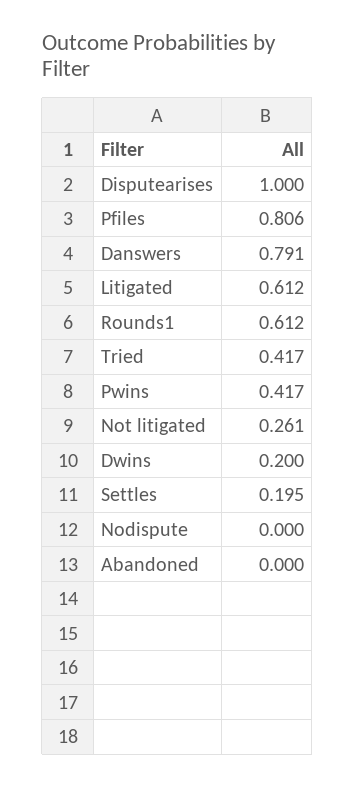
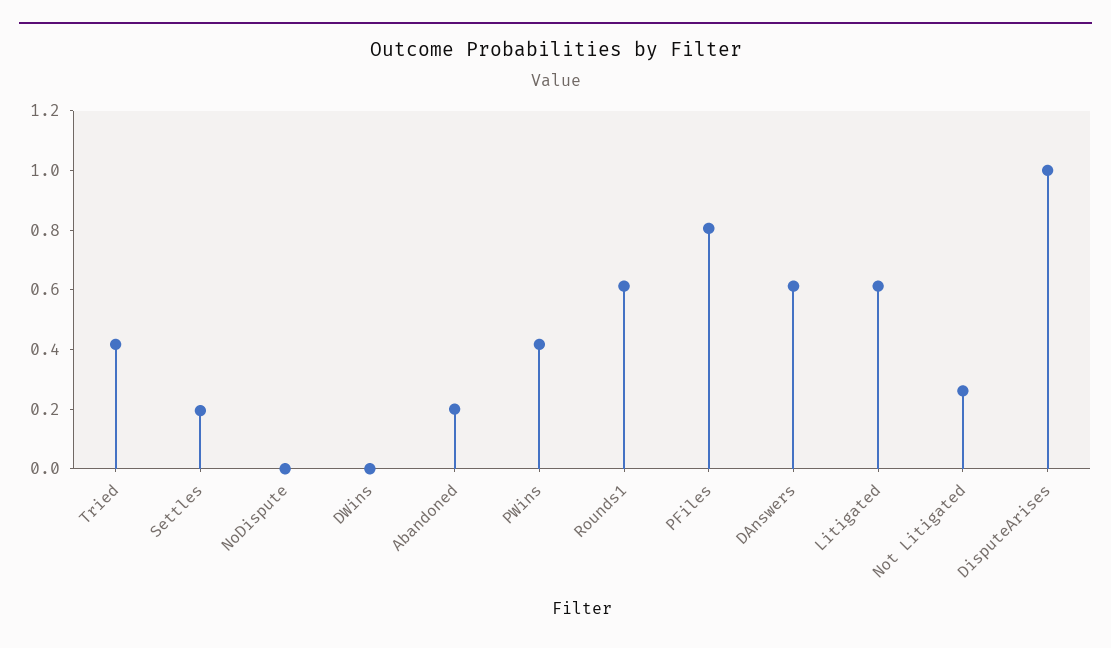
  {
    "Disputearises": 1,
    "Pfiles": 0.806,
-   "Danswers": 0.791,
+   "Danswers": 0.6,
    "Litigated": 0.612,
    "Rounds1": 0.612,
    "Tried": 0.417,
    "Pwins": 0.417,
    "Not litigated": 0.261,
-   "Dwins": 0.2,
+   "Dwins": 0,
    "Settles": 0.195,
    "Nodispute": 0,
-   "Abandoned": 0
+   "Abandoned": 0.2
  }

